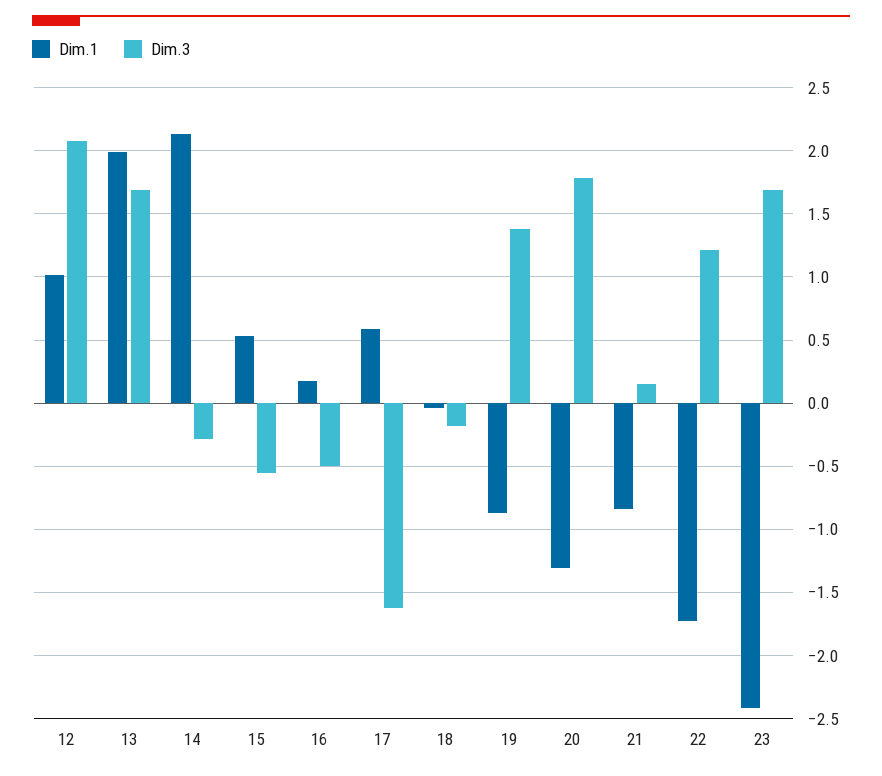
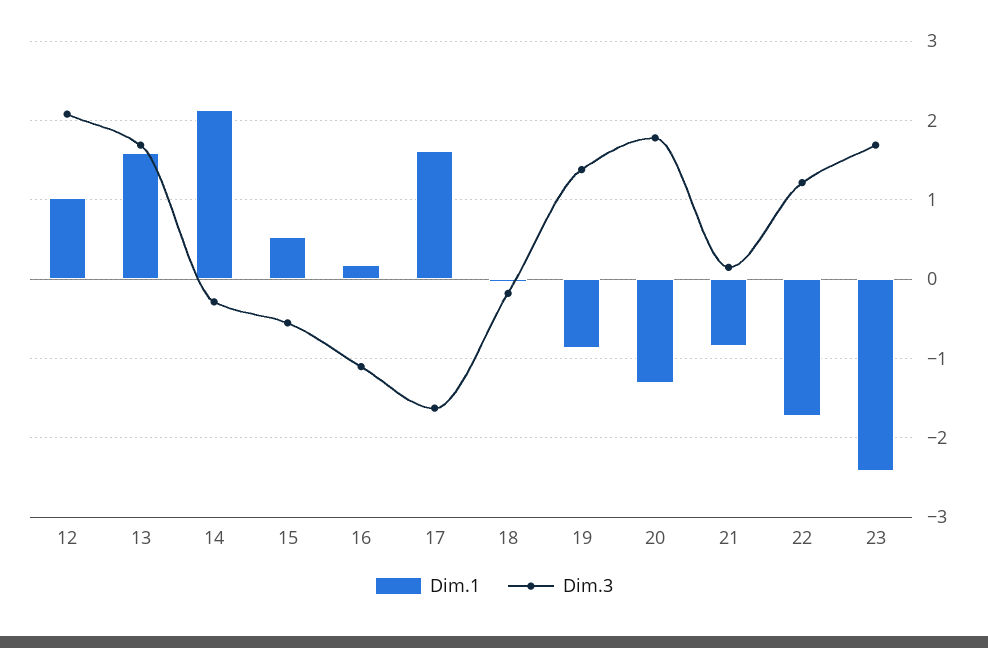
  {
    "Dim.1": {
      "12": 1,
-     "13": 2,
+     "13": 1.6,
      "14": 2.15,
      "15": 0.55,
      "16": 0.2,
-     "17": 0.6,
+     "17": 1.6,
      "18": -0.05,
      "19": -0.85,
      "20": -1.3,
      "21": -0.85,
      "22": -1.75,
      "23": -2.4
    },
    "Dim.3": {
      "12": 2.1,
      "13": 1.7,
      "14": -0.3,
      "15": -0.55,
-     "16": -0.5,
+     "16": -1.1,
      "17": -1.65,
      "18": -0.2,
      "19": 1.4,
      "20": 1.8,
      "21": 0.15,
      "22": 1.2,
      "23": 1.7
    }
  }

